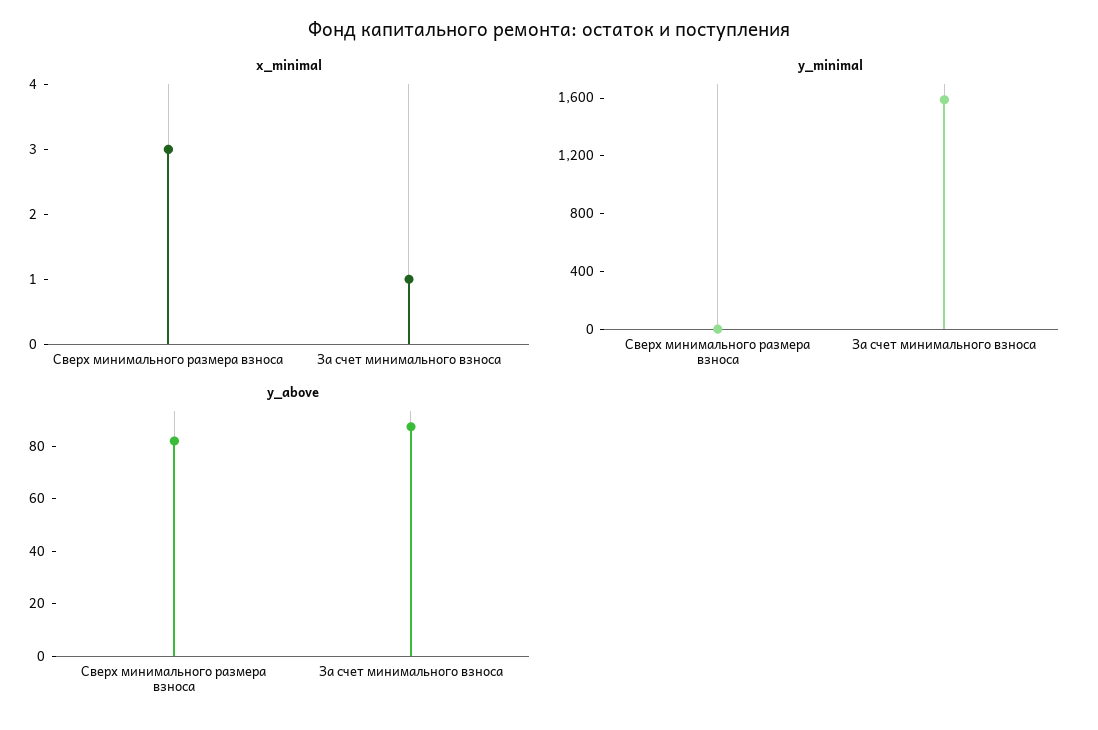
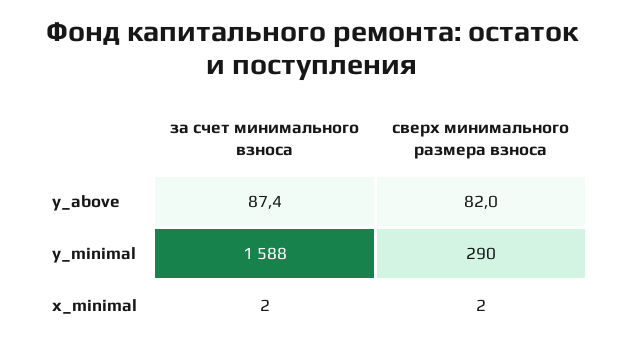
  {
    "x_minimal": {
-     "Сверх минимального размера взноса": 3,
+     "Сверх минимального размера взноса": 2,
-     "За счет минимального взноса": 1
+     "За счет минимального взноса": 2
    },
    "y_minimal": {
-     "Сверх минимального размера взноса": 0,
+     "Сверх минимального размера взноса": 290,
      "За счет минимального взноса": 1588
    },
    "y_above": {
      "Сверх минимального размера взноса": 82,
      "За счет минимального взноса": 87.4
    }
  }

